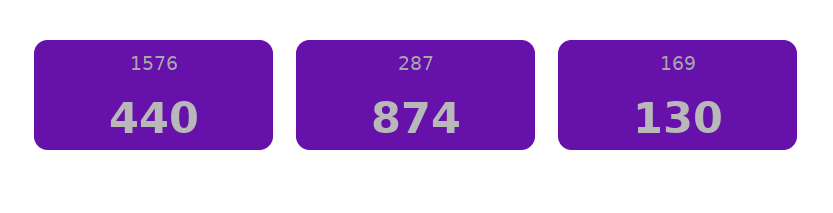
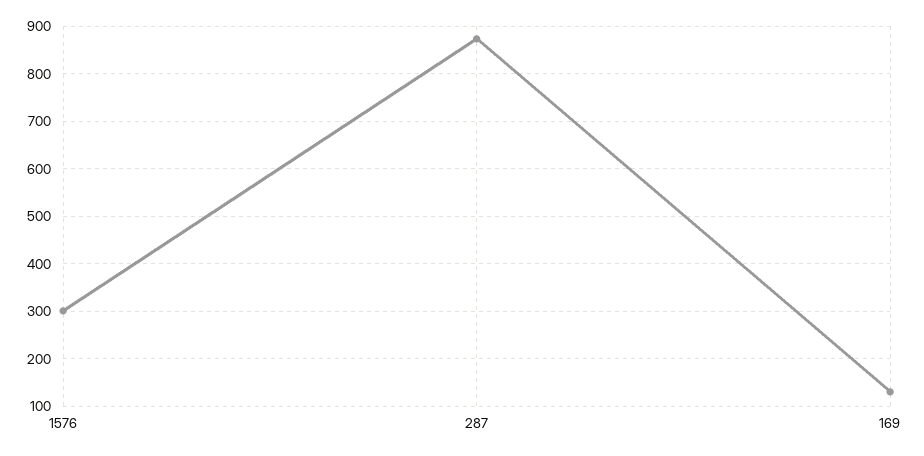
  {
-   "1576": 440,
+   "1576": 300,
    "287": 874,
    "169": 130
  }

